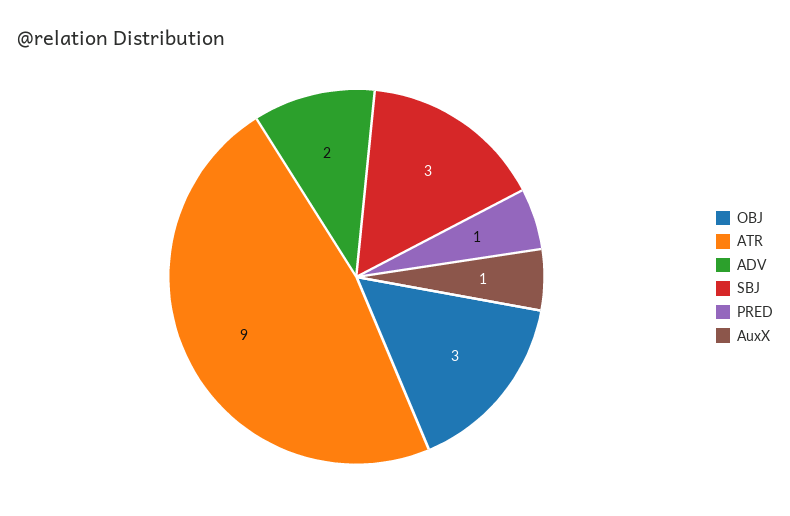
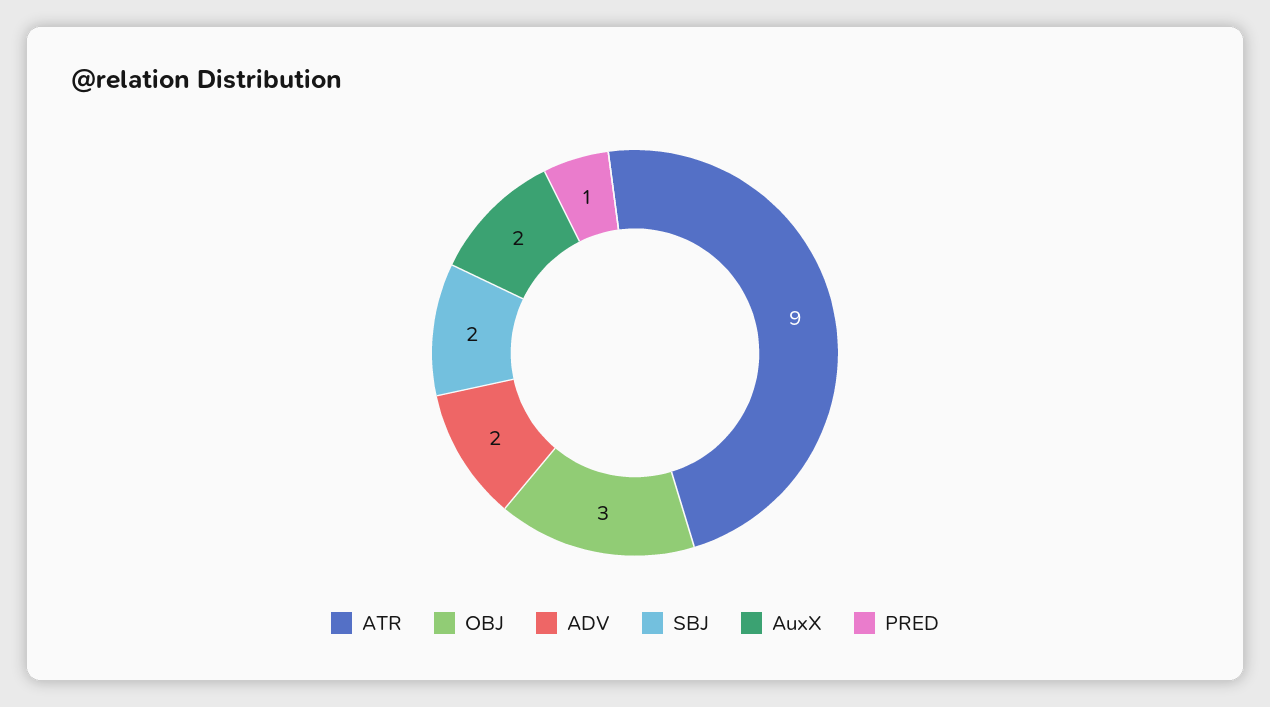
  {
    "OBJ": 3,
    "ATR": 9,
    "ADV": 2,
-   "SBJ": 3,
+   "SBJ": 2,
    "PRED": 1,
-   "AuxX": 1
+   "AuxX": 2
  }

